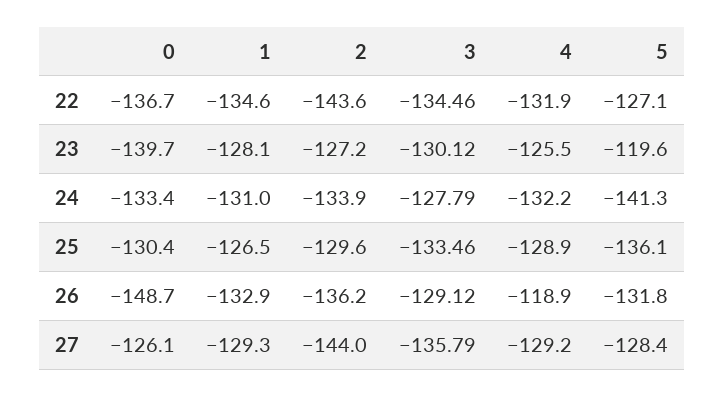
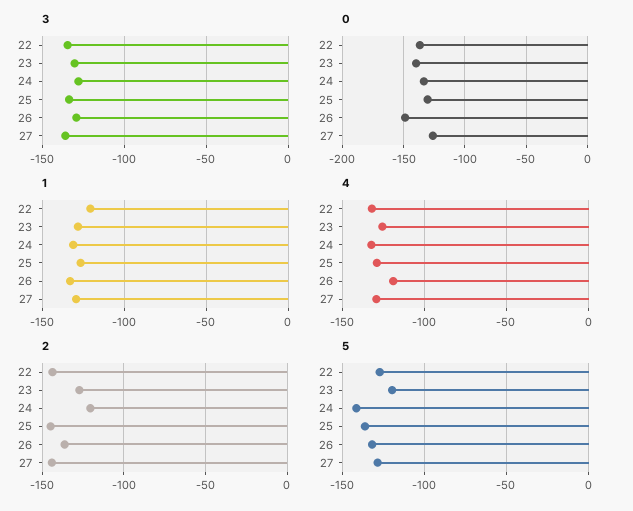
  {
    "0": {
      "22": -136.7,
      "23": -139.7,
      "24": -133.4,
      "25": -130.4,
      "26": -148.7,
      "27": -126.1
    },
    "1": {
-     "22": -134.6,
+     "22": -120,
      "23": -128.1,
      "24": -131,
      "25": -126.5,
      "26": -132.9,
      "27": -129.3
    },
    "2": {
      "22": -143.6,
      "23": -127.2,
-     "24": -133.9,
+     "24": -120,
-     "25": -129.6,
+     "25": -145,
      "26": -136.2,
      "27": -144
    },
    "3": {
      "22": -134.46,
      "23": -130.12,
      "24": -127.79,
      "25": -133.46,
      "26": -129.12,
      "27": -135.79
    },
    "4": {
      "22": -131.9,
      "23": -125.5,
      "24": -132.2,
      "25": -128.9,
      "26": -118.9,
      "27": -129.2
    },
    "5": {
      "22": -127.1,
      "23": -119.6,
      "24": -141.3,
      "25": -136.1,
      "26": -131.8,
      "27": -128.4
    }
  }

